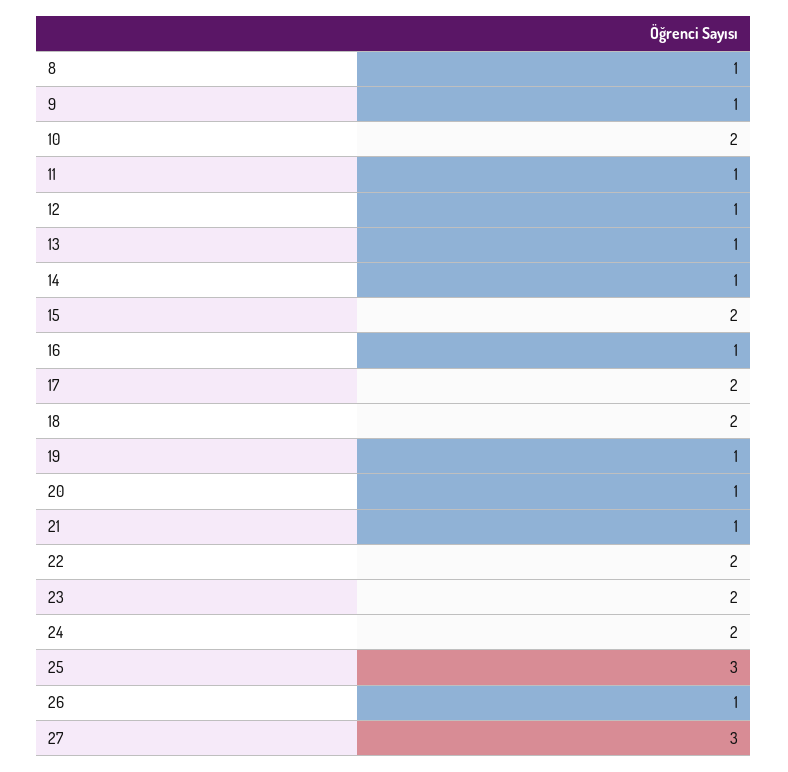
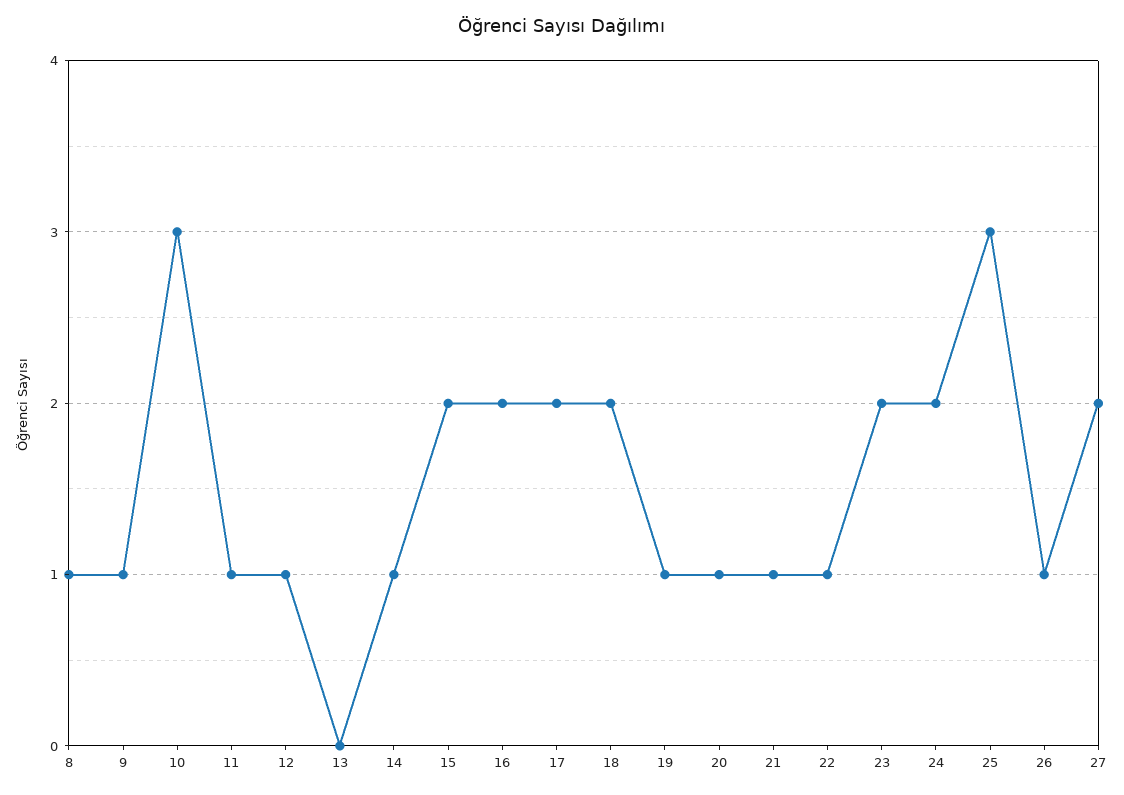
  {
    "8": 1,
    "9": 1,
-   "10": 2,
+   "10": 3,
    "11": 1,
    "12": 1,
-   "13": 1,
+   "13": 0,
    "14": 1,
    "15": 2,
-   "16": 1,
+   "16": 2,
    "17": 2,
    "18": 2,
    "19": 1,
    "20": 1,
    "21": 1,
-   "22": 2,
+   "22": 1,
    "23": 2,
    "24": 2,
    "25": 3,
    "26": 1,
-   "27": 3
+   "27": 2
  }

